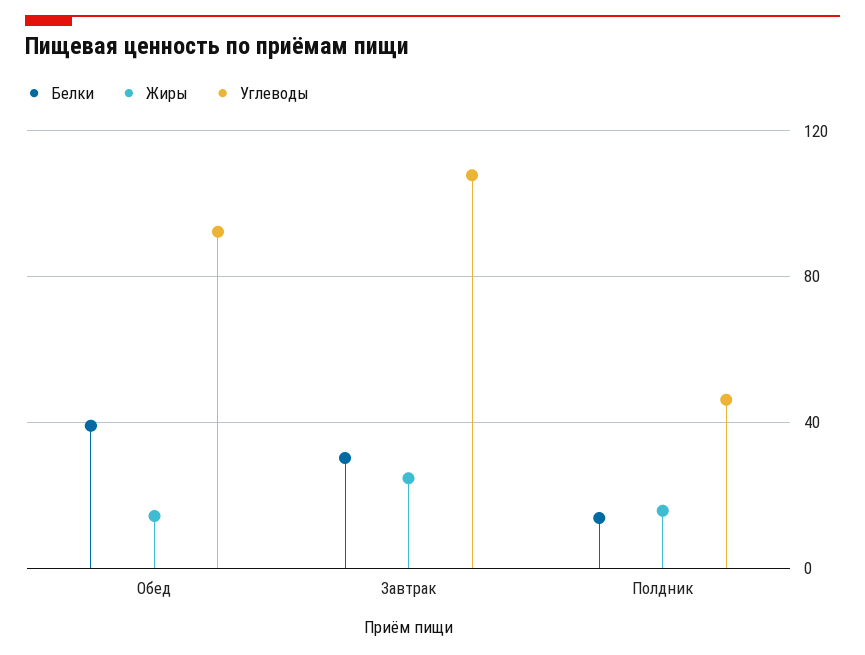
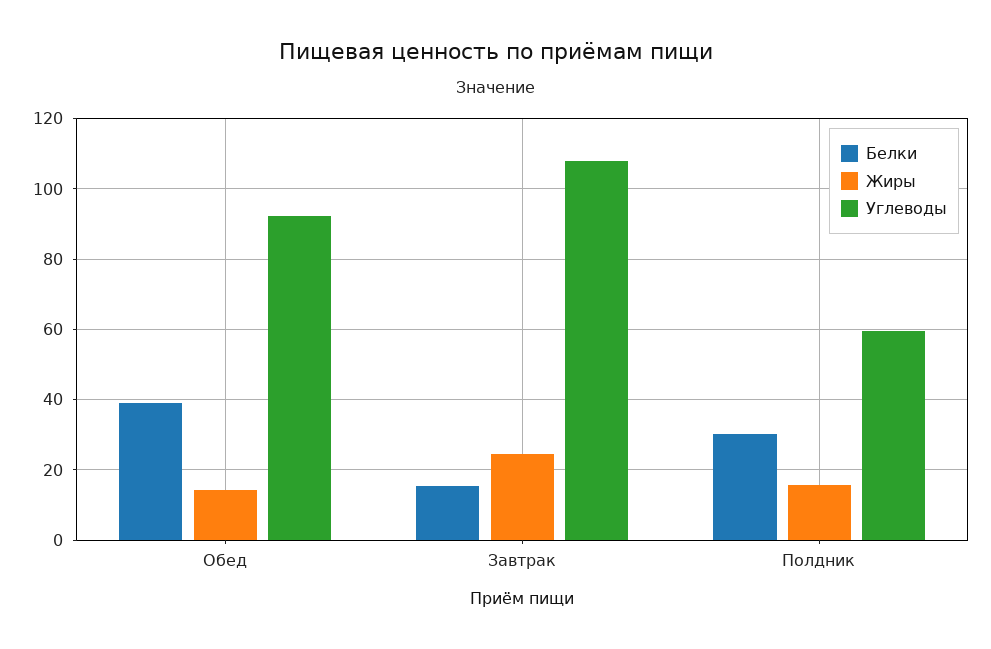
  {
    "Белки": {
      "Обед": 40,
-     "Завтрак": 30,
+     "Завтрак": 16,
-     "Полдник": 15
+     "Полдник": 30
    },
    "Жиры": {
      "Обед": 14,
      "Завтрак": 24,
      "Полдник": 16
    },
    "Углеводы": {
      "Обед": 92,
      "Завтрак": 108,
-     "Полдник": 45
+     "Полдник": 60
    }
  }

